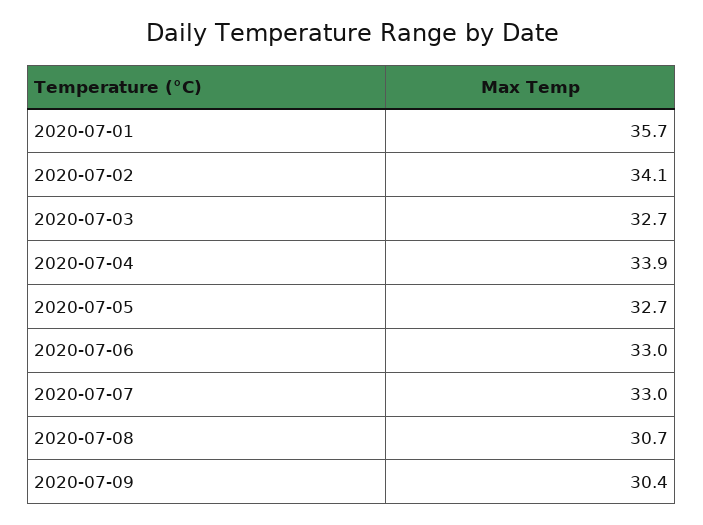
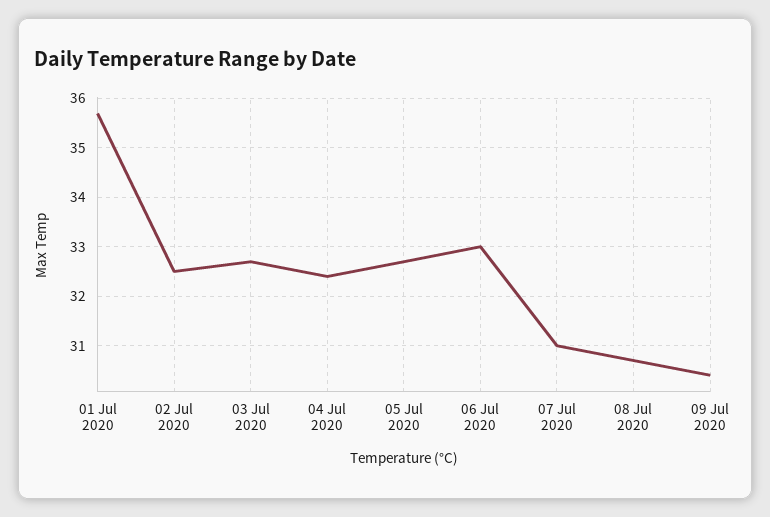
  {
    "2020-07-01": 35.7,
-   "2020-07-02": 34.1,
+   "2020-07-02": 32.5,
    "2020-07-03": 32.7,
-   "2020-07-04": 33.9,
+   "2020-07-04": 32.5,
    "2020-07-05": 32.7,
    "2020-07-06": 33,
-   "2020-07-07": 33,
+   "2020-07-07": 31,
    "2020-07-08": 30.7,
    "2020-07-09": 30.4
  }

